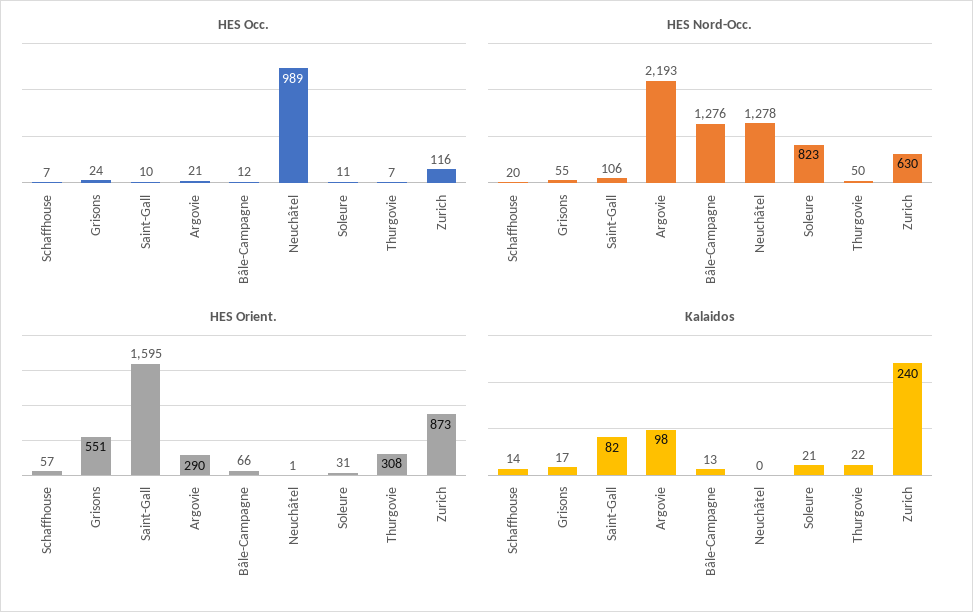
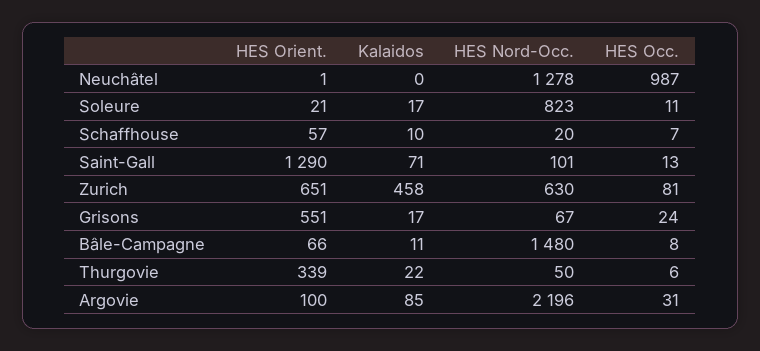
  {
    "HES Occ.": {
      "Schaffhouse": 7,
      "Grisons": 24,
-     "Saint-Gall": 10,
+     "Saint-Gall": 13,
-     "Argovie": 21,
+     "Argovie": 31,
-     "Bâle-Campagne": 12,
+     "Bâle-Campagne": 8,
-     "Neuchâtel": 989,
+     "Neuchâtel": 987,
      "Soleure": 11,
-     "Thurgovie": 7,
+     "Thurgovie": 6,
-     "Zurich": 116
+     "Zurich": 81
    },
    "HES Nord-Occ.": {
      "Schaffhouse": 20,
-     "Grisons": 55,
+     "Grisons": 67,
-     "Saint-Gall": 106,
+     "Saint-Gall": 101,
-     "Argovie": 2193,
+     "Argovie": 2196,
-     "Bâle-Campagne": 1276,
+     "Bâle-Campagne": 1480,
      "Neuchâtel": 1278,
      "Soleure": 823,
      "Thurgovie": 50,
      "Zurich": 630
    },
    "HES Orient.": {
      "Schaffhouse": 57,
      "Grisons": 551,
-     "Saint-Gall": 1595,
+     "Saint-Gall": 1290,
-     "Argovie": 290,
+     "Argovie": 100,
      "Bâle-Campagne": 66,
      "Neuchâtel": 1,
-     "Soleure": 31,
+     "Soleure": 21,
-     "Thurgovie": 308,
+     "Thurgovie": 339,
-     "Zurich": 873
+     "Zurich": 651
    },
    "Kalaidos": {
-     "Schaffhouse": 14,
+     "Schaffhouse": 10,
      "Grisons": 17,
-     "Saint-Gall": 82,
+     "Saint-Gall": 71,
-     "Argovie": 98,
+     "Argovie": 85,
-     "Bâle-Campagne": 13,
+     "Bâle-Campagne": 11,
      "Neuchâtel": 0,
-     "Soleure": 21,
+     "Soleure": 17,
      "Thurgovie": 22,
-     "Zurich": 240
+     "Zurich": 458
    }
  }

